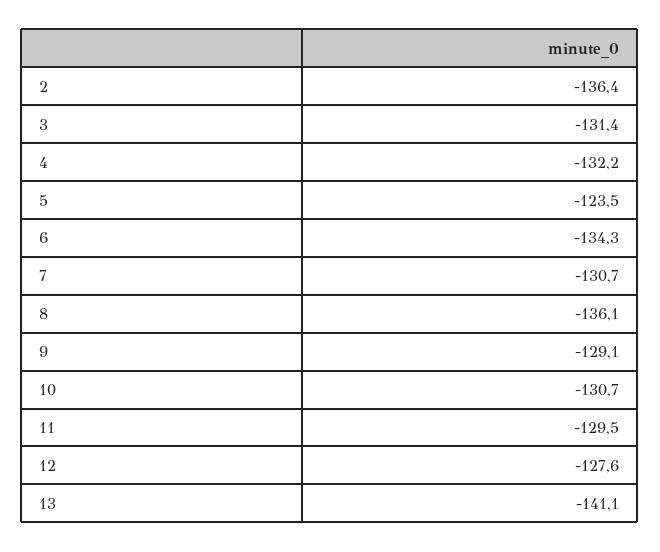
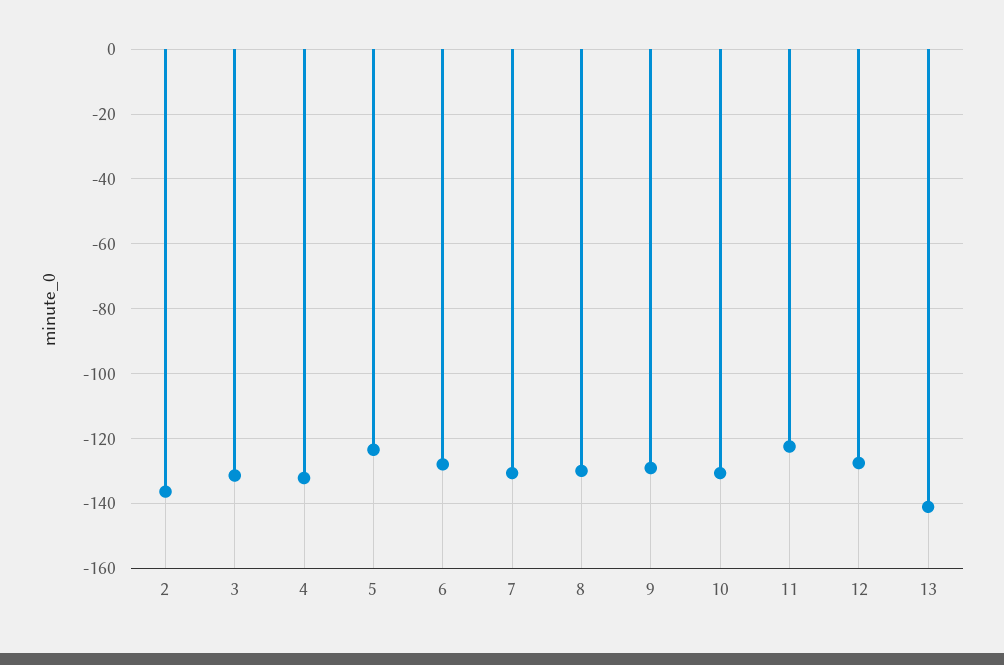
  {
    "2": -136.4,
    "3": -131.4,
    "4": -132.2,
    "5": -123.5,
-   "6": -134.3,
+   "6": -128,
    "7": -130.7,
-   "8": -136.1,
+   "8": -130,
    "9": -129.1,
    "10": -130.7,
-   "11": -129.5,
+   "11": -122,
    "12": -127.6,
    "13": -141.1
  }

